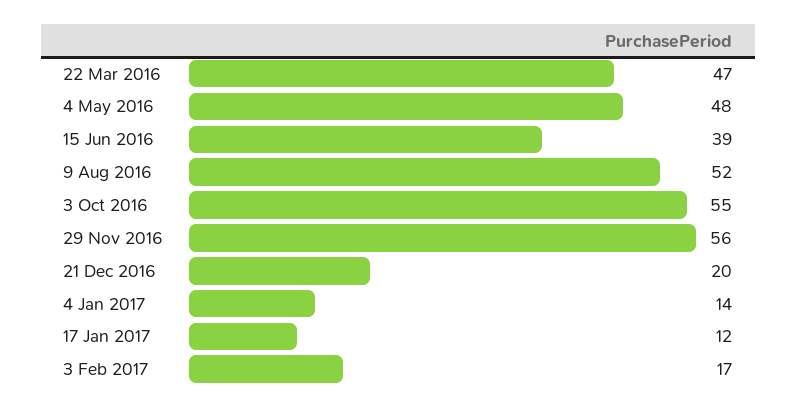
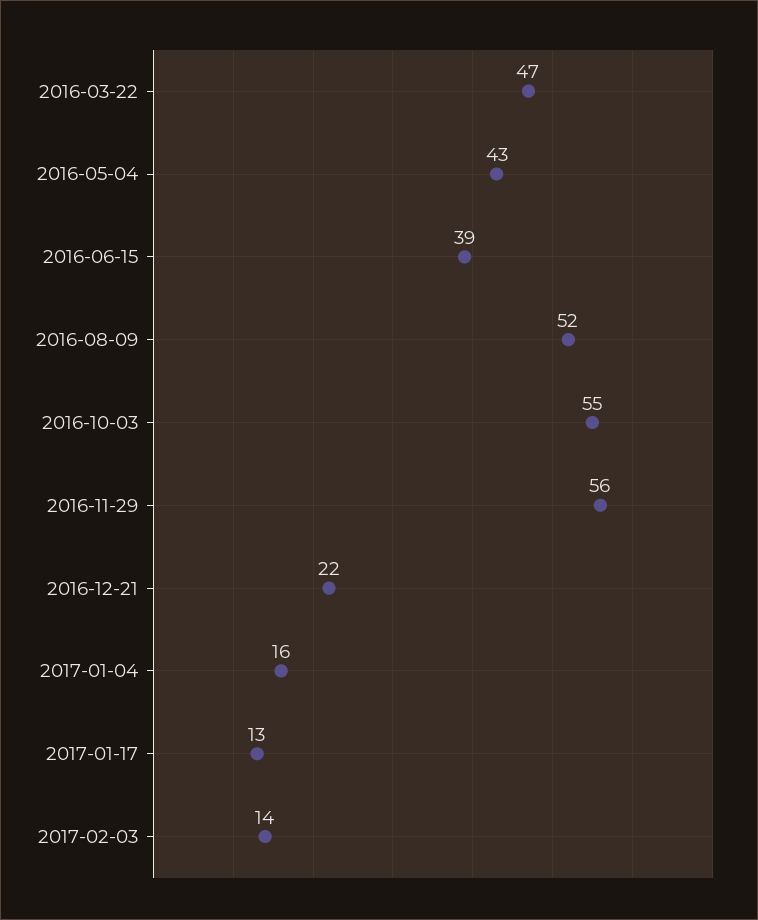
  {
    "22 Mar 2016": 47,
-   "4 May 2016": 48,
+   "4 May 2016": 43,
    "15 Jun 2016": 39,
    "9 Aug 2016": 52,
    "3 Oct 2016": 55,
    "29 Nov 2016": 56,
-   "21 Dec 2016": 20,
+   "21 Dec 2016": 22,
-   "4 Jan 2017": 14,
+   "4 Jan 2017": 16,
-   "17 Jan 2017": 12,
+   "17 Jan 2017": 13,
-   "3 Feb 2017": 17
+   "3 Feb 2017": 14
  }

